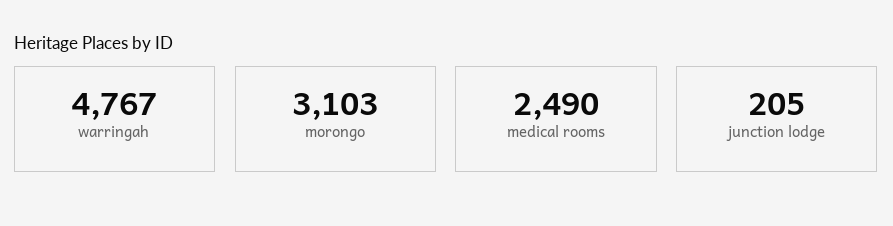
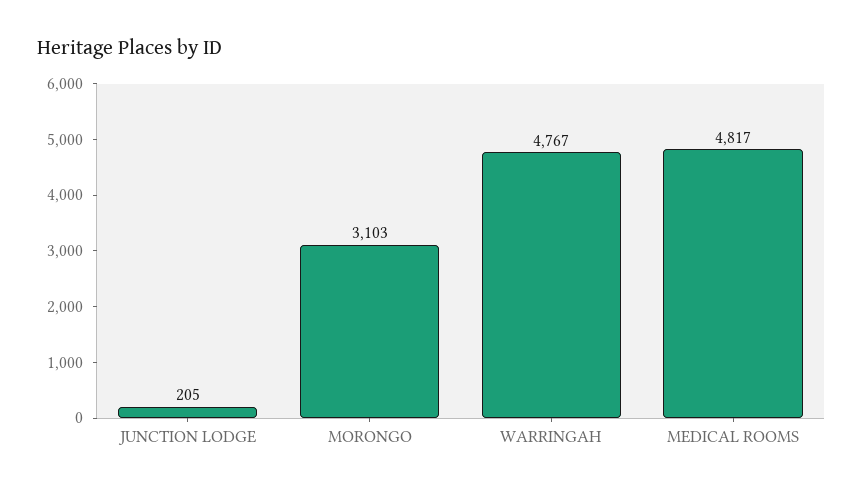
  {
    "warringah": 4767,
    "morongo": 3103,
-   "medical rooms": 2490,
+   "medical rooms": 4817,
    "junction lodge": 205
  }

